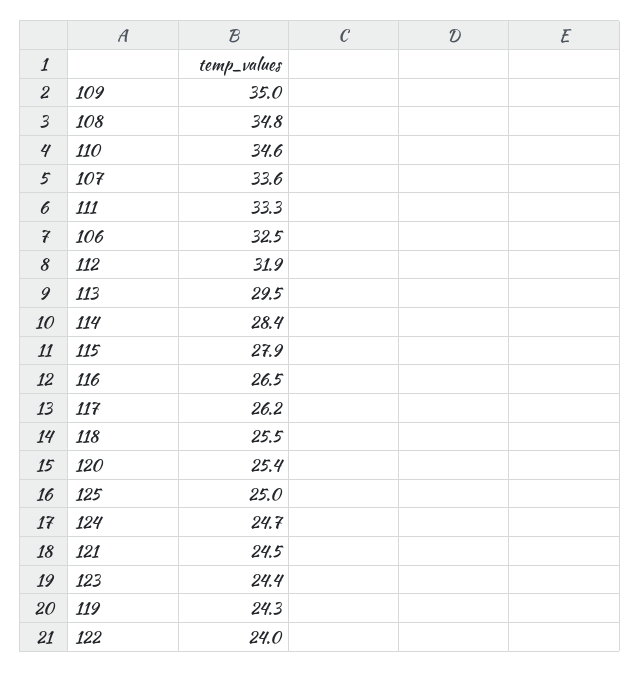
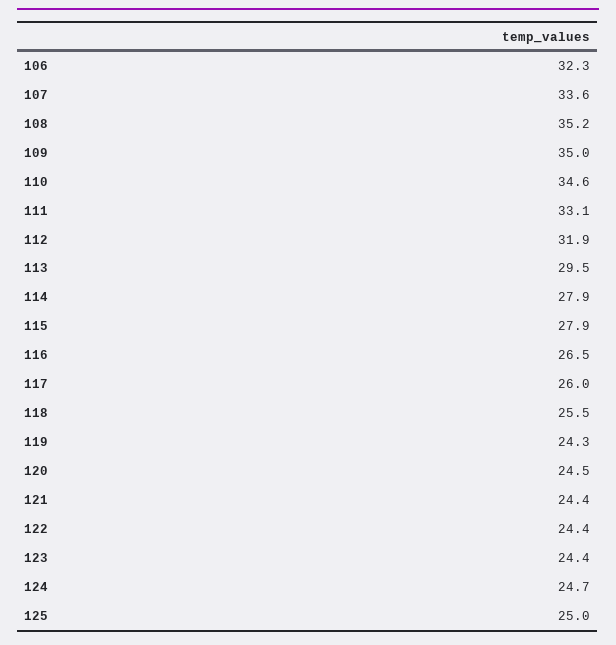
  {
    "109": 35,
-   "108": 34.8,
+   "108": 35.2,
    "110": 34.6,
    "107": 33.6,
-   "111": 33.3,
+   "111": 33.1,
-   "106": 32.5,
+   "106": 32.3,
    "112": 31.9,
    "113": 29.5,
-   "114": 28.4,
+   "114": 27.9,
    "115": 27.9,
    "116": 26.5,
-   "117": 26.2,
+   "117": 26,
    "118": 25.5,
-   "120": 25.4,
+   "120": 24.5,
    "125": 25,
    "124": 24.7,
-   "121": 24.5,
+   "121": 24.4,
    "123": 24.4,
    "119": 24.3,
-   "122": 24
+   "122": 24.4
  }

